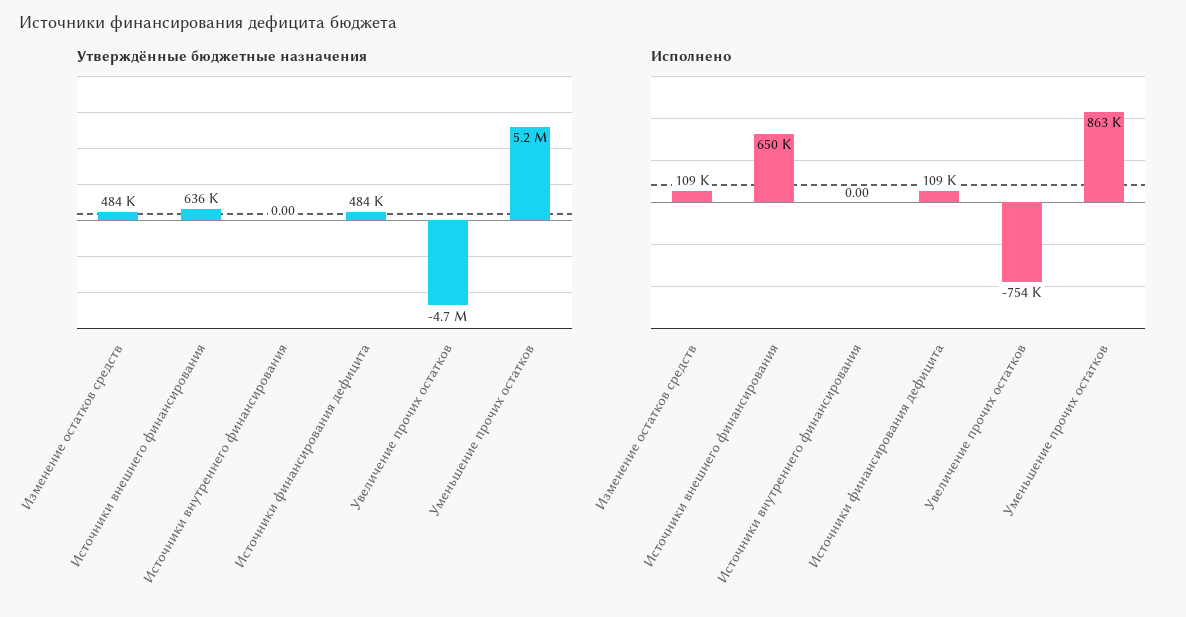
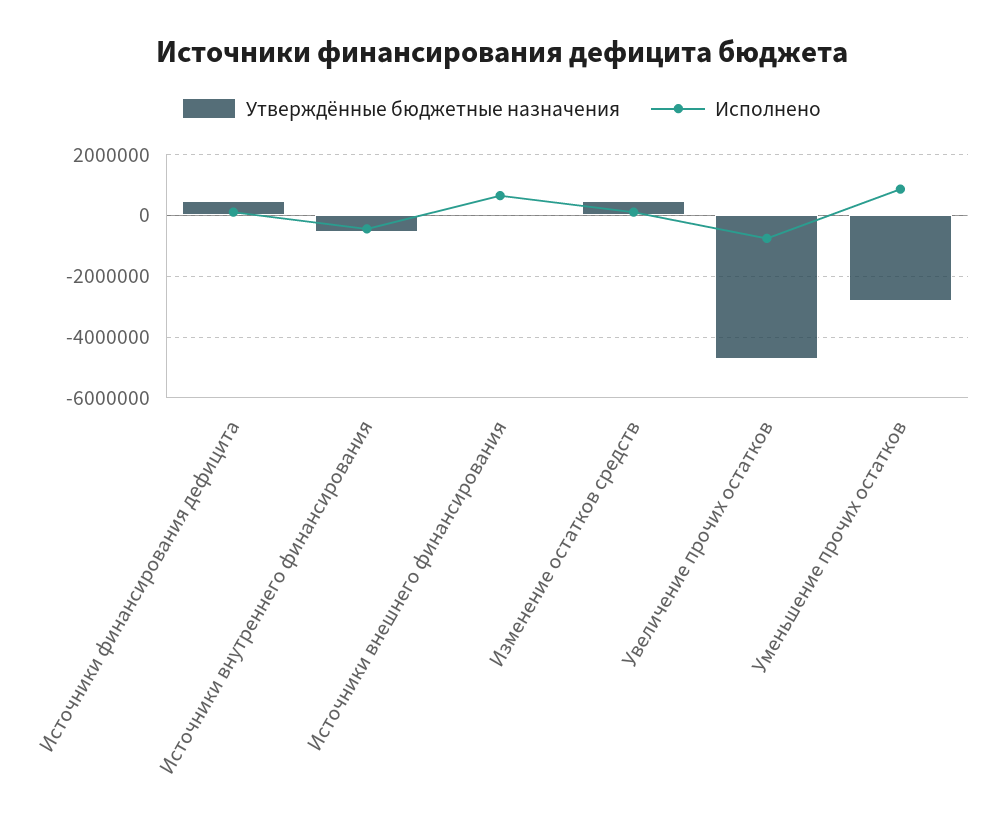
  {
    "Утверждённые бюджетные назначения": {
      "Изменение остатков средств": 484000,
-     "Источники внешнего финансирования": 636000,
+     "Источники внешнего финансирования": 0,
-     "Источники внутреннего финансирования": 0,
+     "Источники внутреннего финансирования": -600000,
      "Источники финансирования дефицита": 484000,
      "Увеличение прочих остатков": -4700000,
-     "Уменьшение прочих остатков": 5200000
+     "Уменьшение прочих остатков": -2800000
    },
    "Исполнено": {
      "Изменение остатков средств": 109000,
      "Источники внешнего финансирования": 650000,
-     "Источники внутреннего финансирования": 0,
+     "Источники внутреннего финансирования": -400000,
      "Источники финансирования дефицита": 109000,
      "Увеличение прочих остатков": -754000,
      "Уменьшение прочих остатков": 863000
    }
  }

